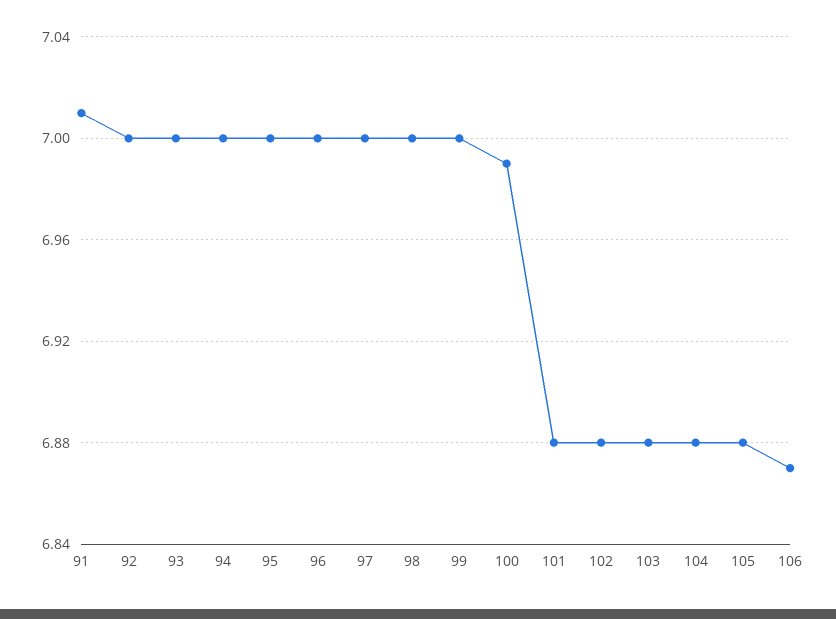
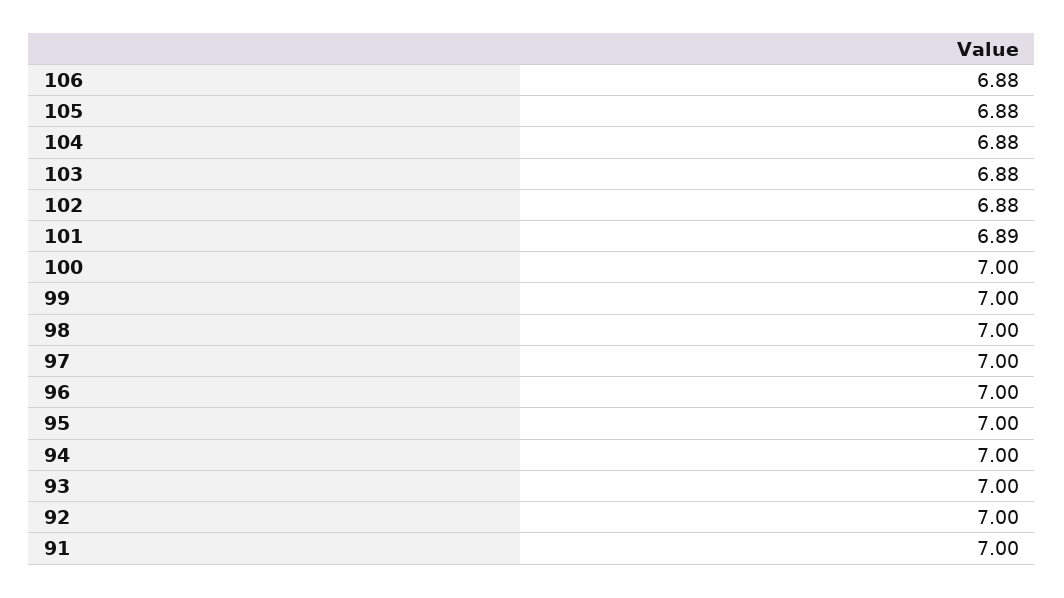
  {
-   "91": 7.01,
+   "91": 7,
    "92": 7,
    "93": 7,
    "94": 7,
    "95": 7,
    "96": 7,
    "97": 7,
    "98": 7,
    "99": 7,
-   "100": 6.99,
+   "100": 7,
-   "101": 6.88,
+   "101": 6.89,
    "102": 6.88,
    "103": 6.88,
    "104": 6.88,
    "105": 6.88,
-   "106": 6.87
+   "106": 6.88
  }

